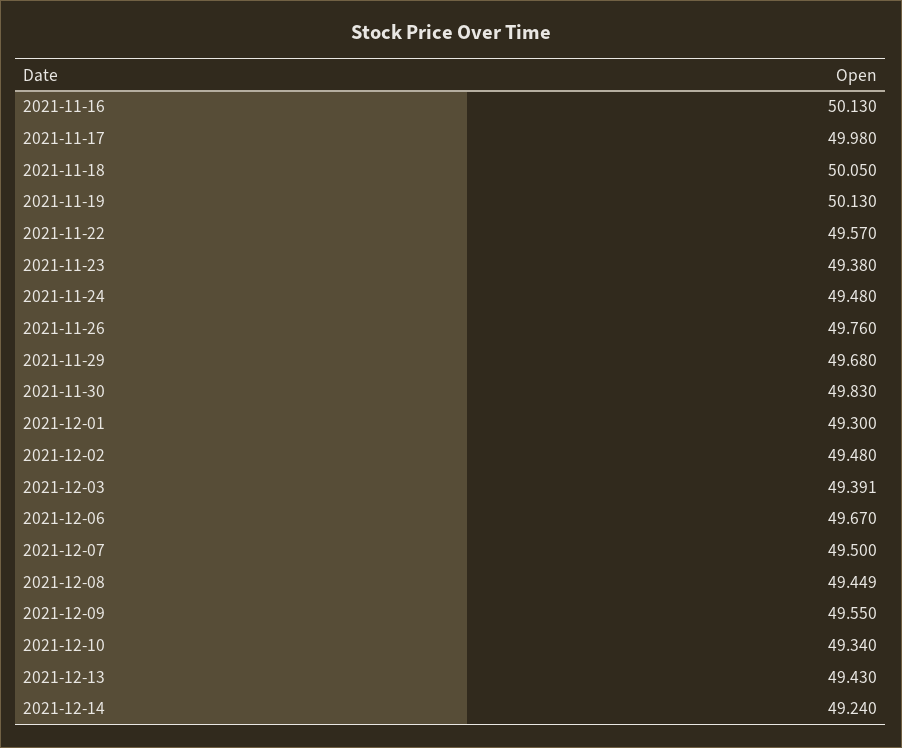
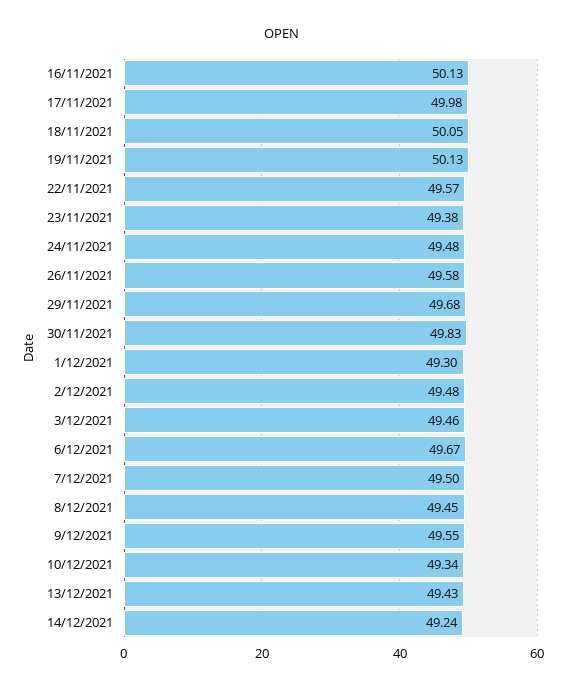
  {
    "2021-11-16": 50.13,
    "2021-11-17": 49.98,
    "2021-11-18": 50.05,
    "2021-11-19": 50.13,
    "2021-11-22": 49.57,
    "2021-11-23": 49.38,
    "2021-11-24": 49.48,
-   "2021-11-26": 49.76,
+   "2021-11-26": 49.58,
    "2021-11-29": 49.68,
    "2021-11-30": 49.83,
    "2021-12-01": 49.3,
    "2021-12-02": 49.48,
-   "2021-12-03": 49.391,
+   "2021-12-03": 49.46,
    "2021-12-06": 49.67,
    "2021-12-07": 49.5,
    "2021-12-08": 49.449,
    "2021-12-09": 49.55,
    "2021-12-10": 49.34,
    "2021-12-13": 49.43,
    "2021-12-14": 49.24
  }

